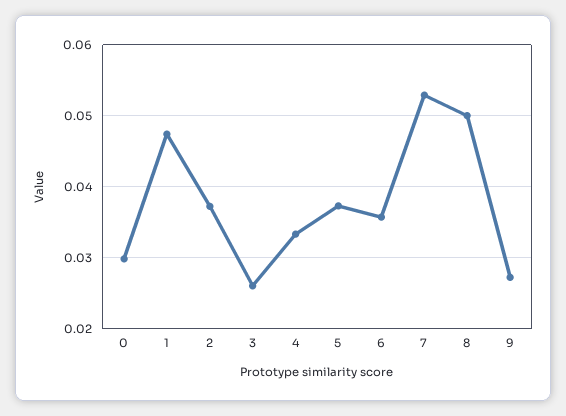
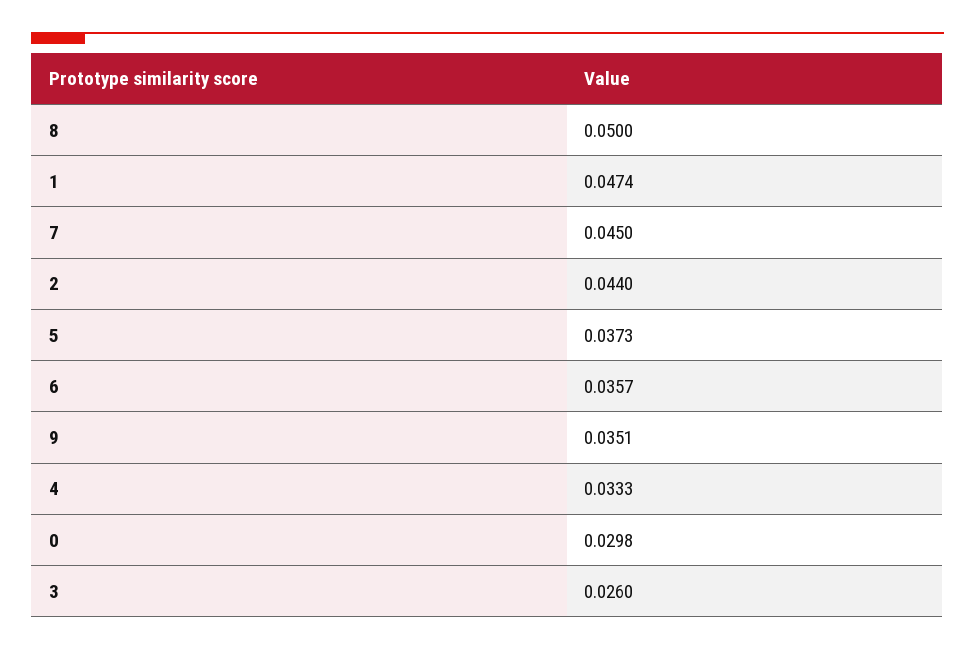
  {
    "0": 0.0298,
    "1": 0.0474,
-   "2": 0.037,
+   "2": 0.044,
    "3": 0.026,
    "4": 0.0333,
    "5": 0.0373,
    "6": 0.0357,
-   "7": 0.053,
+   "7": 0.045,
    "8": 0.05,
-   "9": 0.027
+   "9": 0.0351
  }

